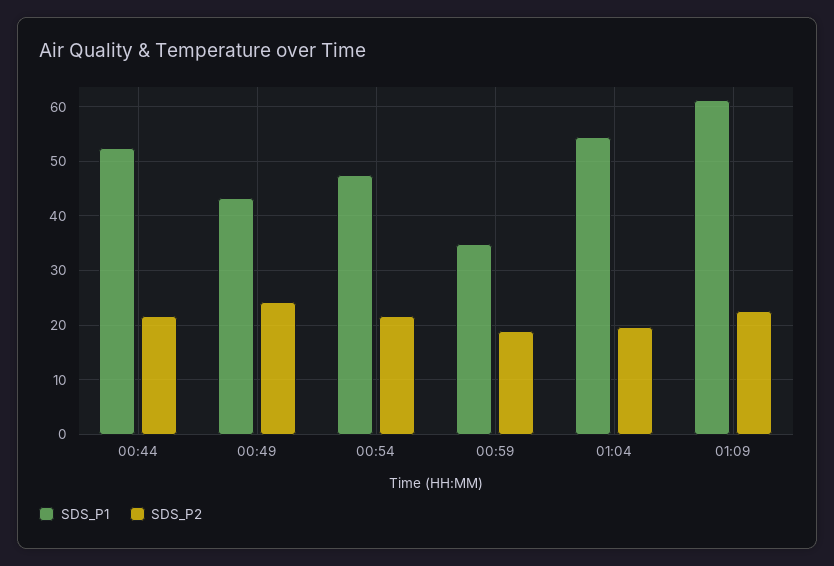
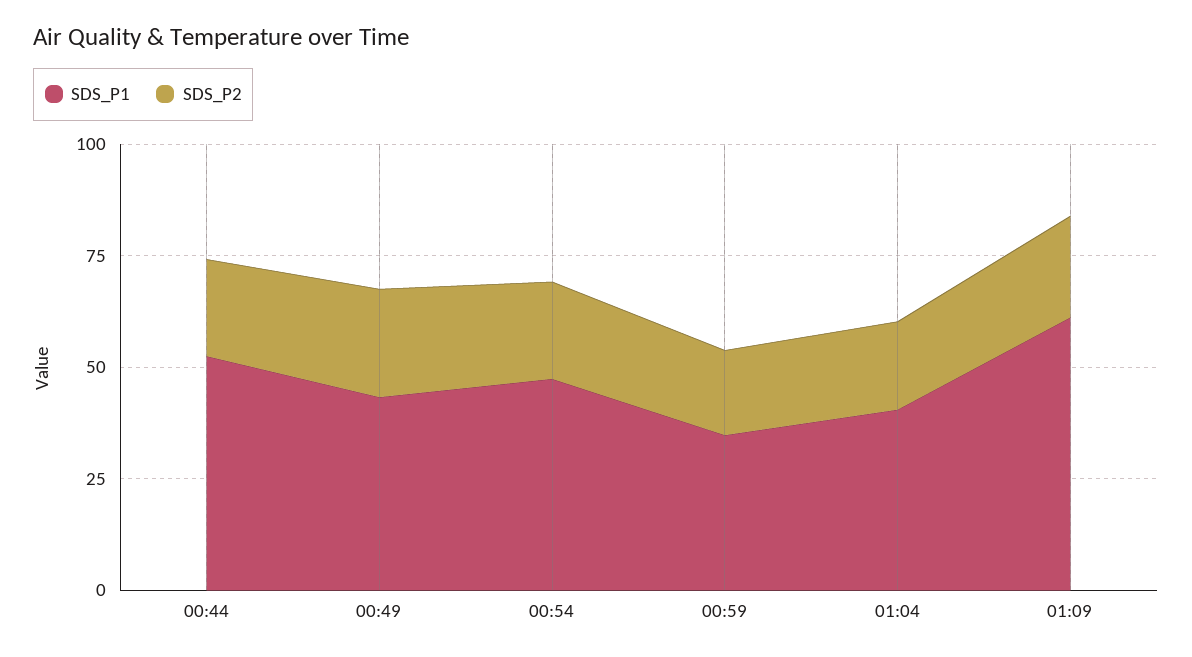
  {
    "SDS_P1": {
      "00:44": 52,
      "00:49": 44,
      "00:54": 48,
      "00:59": 34,
-     "01:04": 54,
+     "01:04": 40,
      "01:09": 62
    },
    "SDS_P2": {
      "00:44": 22,
      "00:49": 24,
      "00:54": 22,
      "00:59": 18,
      "01:04": 20,
      "01:09": 22
    }
  }

